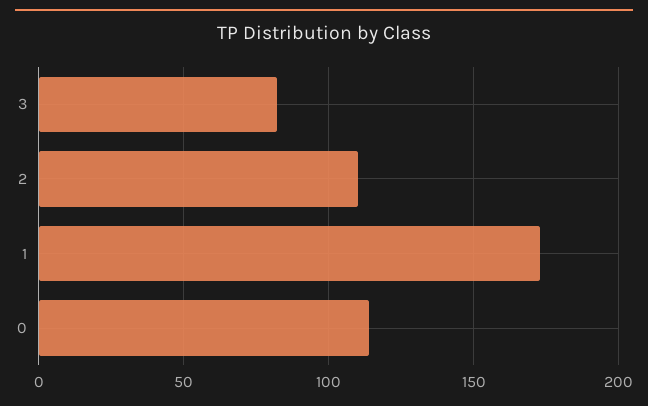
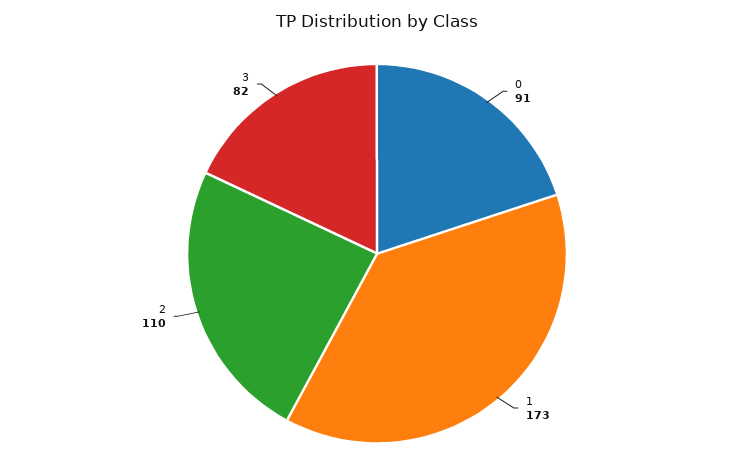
  {
    "3": 82,
    "2": 110,
    "1": 173,
-   "0": 115
+   "0": 91
  }

